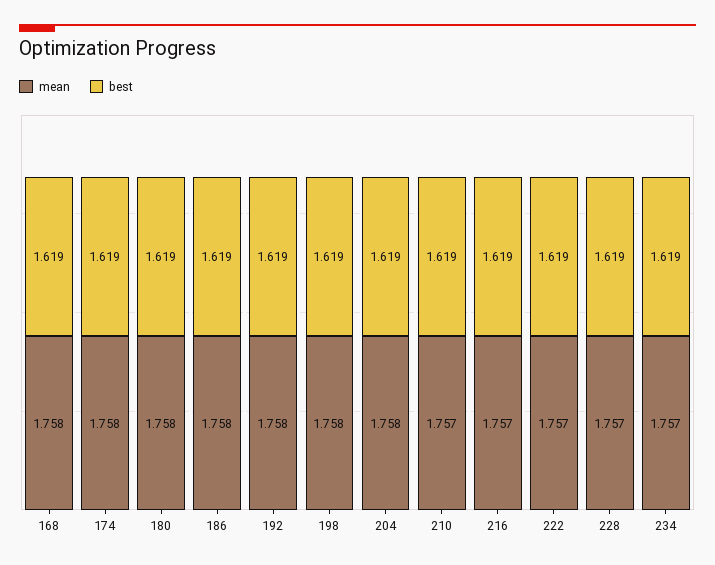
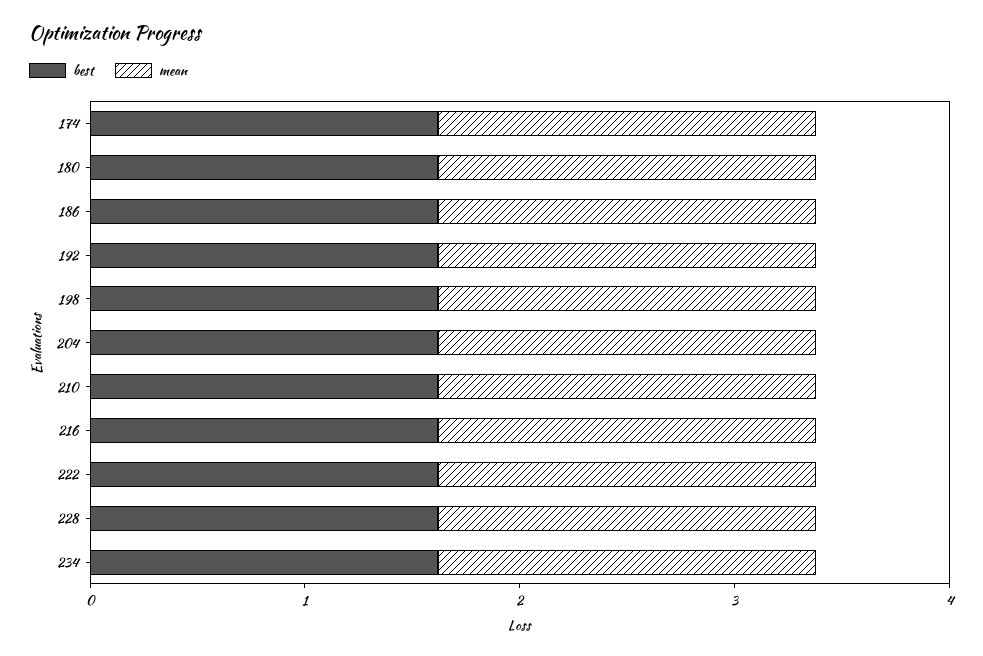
  {
    "mean": {
-     "168": 1.758,
      "174": 1.758,
      "180": 1.758,
      "186": 1.758,
      "192": 1.758,
      "198": 1.758,
      "204": 1.758,
      "210": 1.757,
      "216": 1.757,
      "222": 1.757,
      "228": 1.757,
      "234": 1.757
    },
    "best": {
-     "168": 1.619,
      "174": 1.619,
      "180": 1.619,
      "186": 1.619,
      "192": 1.619,
      "198": 1.619,
      "204": 1.619,
      "210": 1.619,
      "216": 1.619,
      "222": 1.619,
      "228": 1.619,
      "234": 1.619
    }
  }

